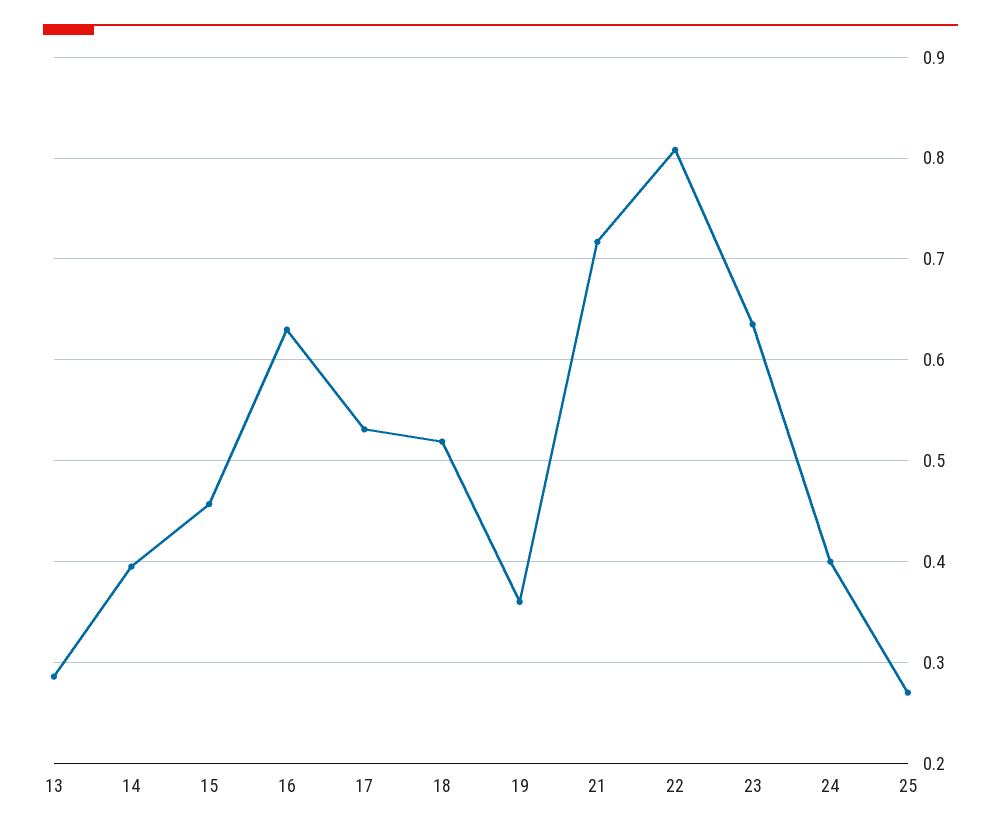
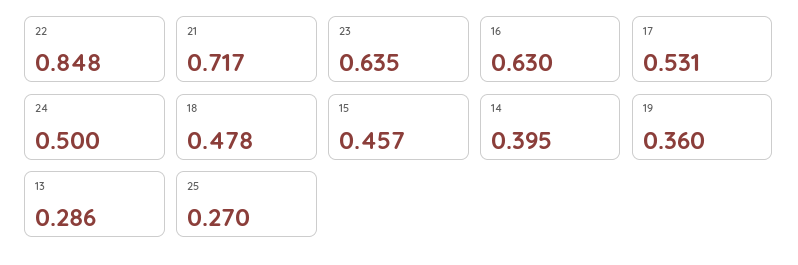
  {
    "13": 0.286,
    "14": 0.395,
    "15": 0.457,
    "16": 0.63,
    "17": 0.531,
-   "18": 0.52,
+   "18": 0.478,
    "19": 0.36,
    "21": 0.717,
-   "22": 0.81,
+   "22": 0.848,
    "23": 0.635,
-   "24": 0.4,
+   "24": 0.5,
    "25": 0.27
  }

